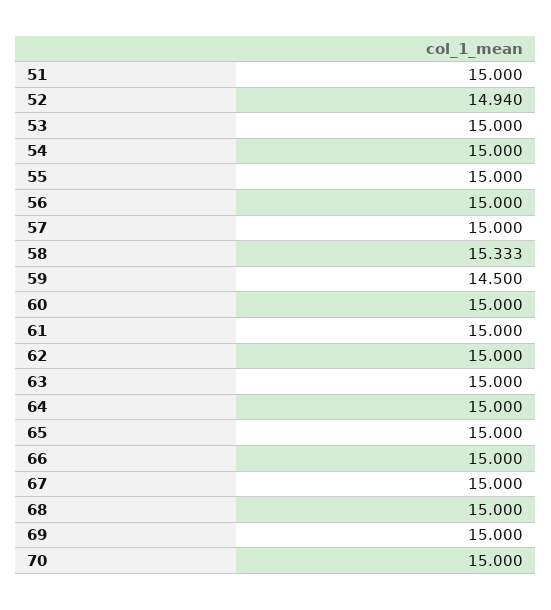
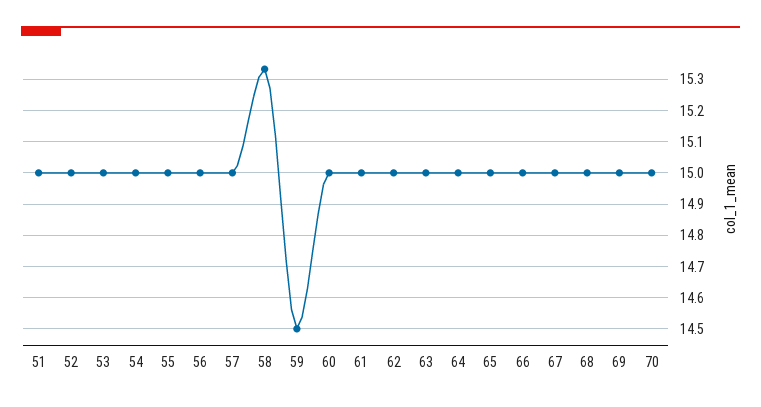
  {
    "51": 15,
-   "52": 14.94,
+   "52": 15,
    "53": 15,
    "54": 15,
    "55": 15,
    "56": 15,
    "57": 15,
    "58": 15.333,
    "59": 14.5,
    "60": 15,
    "61": 15,
    "62": 15,
    "63": 15,
    "64": 15,
    "65": 15,
    "66": 15,
    "67": 15,
    "68": 15,
    "69": 15,
    "70": 15
  }

